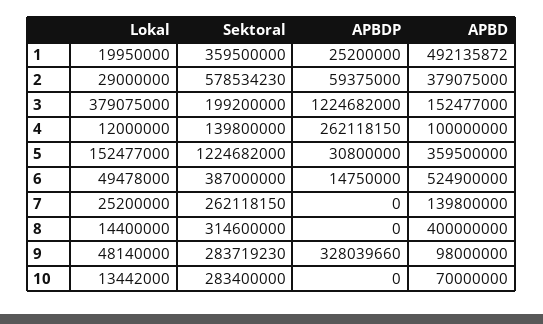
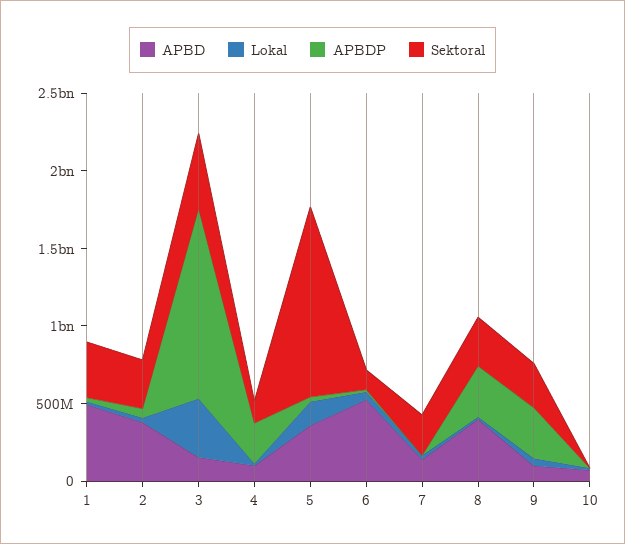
  {
    "Lokal": {
      "1": 19950000,
      "2": 29000000,
      "3": 379075000,
      "4": 12000000,
      "5": 152477000,
      "6": 49478000,
      "7": 25200000,
      "8": 14400000,
      "9": 48140000,
      "10": 13442000
    },
    "Sektoral": {
      "1": 359500000,
-     "2": 578534230,
+     "2": 300000000,
-     "3": 199200000,
+     "3": 500000000,
      "4": 139800000,
      "5": 1224682000,
-     "6": 387000000,
+     "6": 100000000,
      "7": 262118150,
      "8": 314600000,
      "9": 283719230,
-     "10": 283400000
+     "10": 0
    },
    "APBDP": {
      "1": 25200000,
      "2": 59375000,
      "3": 1224682000,
      "4": 262118150,
      "5": 30800000,
      "6": 14750000,
      "7": 0,
-     "8": 0,
+     "8": 300000000,
      "9": 328039660,
      "10": 0
    },
    "APBD": {
      "1": 492135872,
      "2": 379075000,
      "3": 152477000,
      "4": 100000000,
      "5": 359500000,
      "6": 524900000,
      "7": 139800000,
      "8": 400000000,
      "9": 98000000,
      "10": 70000000
    }
  }

